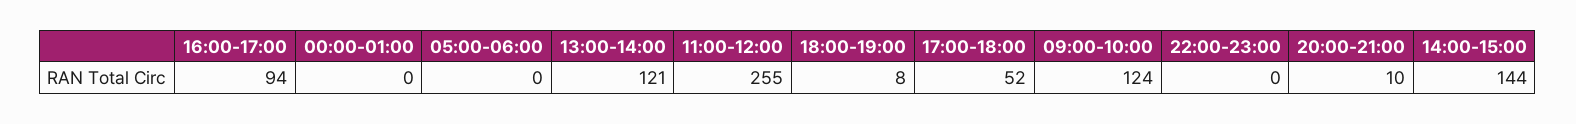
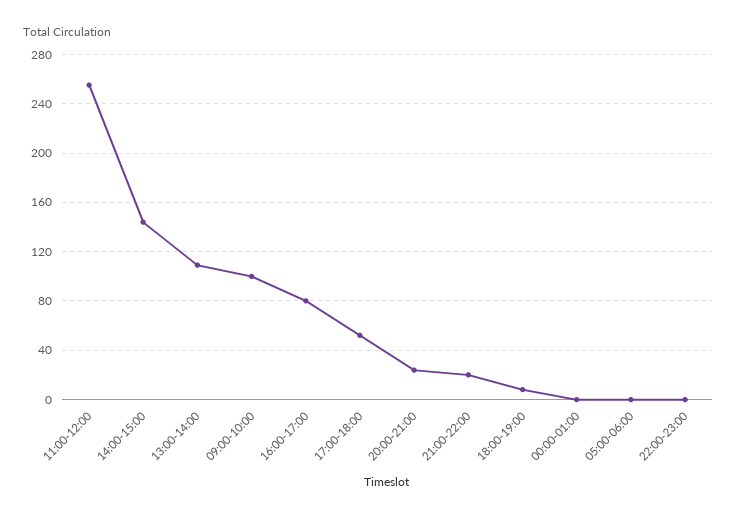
  {
-   "16:00-17:00": 94,
+   "16:00-17:00": 80,
    "00:00-01:00": 0,
    "05:00-06:00": 0,
-   "13:00-14:00": 121,
+   "13:00-14:00": 110,
    "11:00-12:00": 255,
    "18:00-19:00": 8,
    "17:00-18:00": 52,
-   "09:00-10:00": 124,
+   "09:00-10:00": 100,
    "22:00-23:00": 0,
-   "20:00-21:00": 10,
+   "20:00-21:00": 25,
-   "14:00-15:00": 144
+   "14:00-15:00": 144,
+   "21:00-22:00": 20
  }

